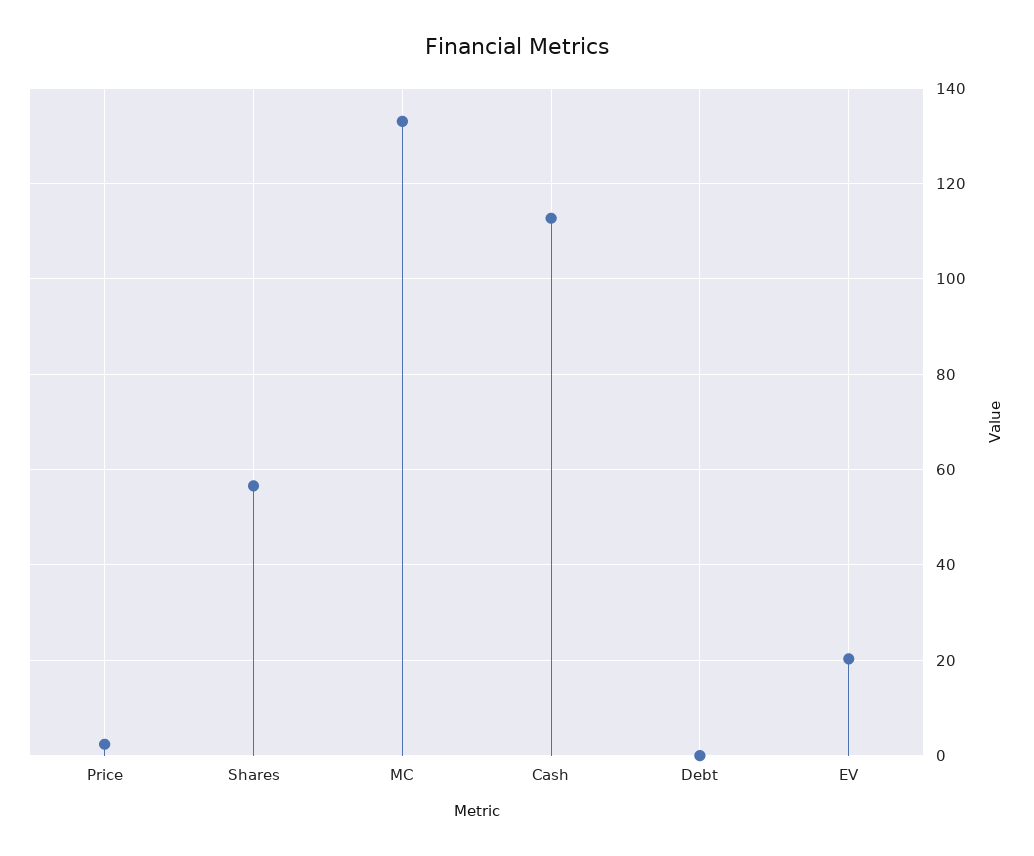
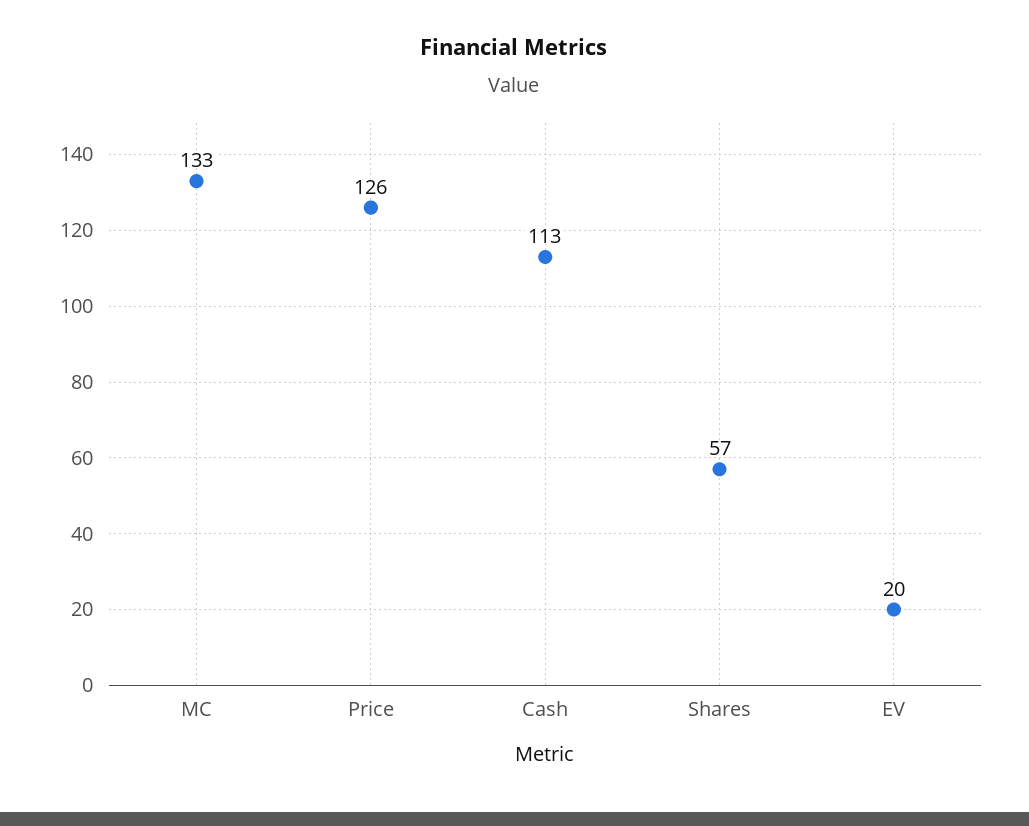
  {
-   "Price": 2,
+   "Price": 126,
    "Shares": 57,
    "MC": 133,
    "Cash": 113,
-   "Debt": 0,
    "EV": 20
  }

